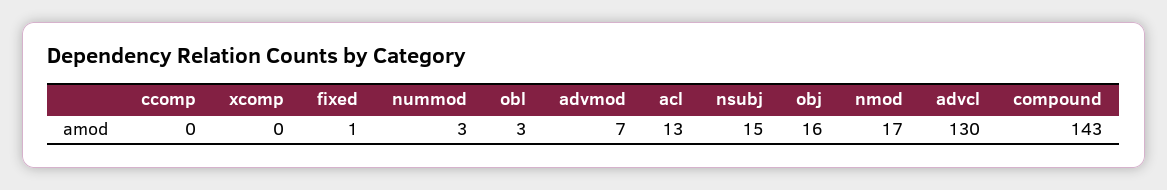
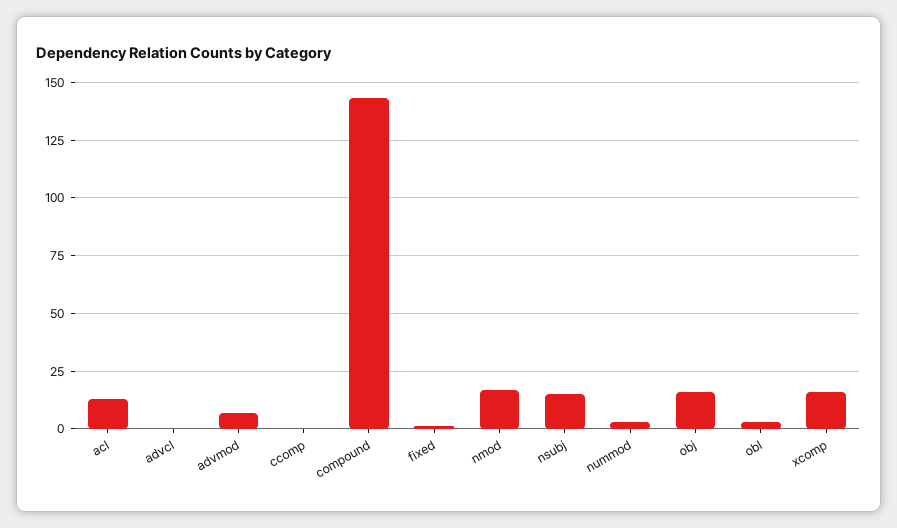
  {
    "ccomp": 0,
-   "xcomp": 0,
+   "xcomp": 15,
    "fixed": 1,
    "nummod": 3,
    "obl": 3,
    "advmod": 7,
    "acl": 13,
    "nsubj": 15,
    "obj": 16,
    "nmod": 17,
-   "advcl": 130,
+   "advcl": 0,
    "compound": 143
  }

